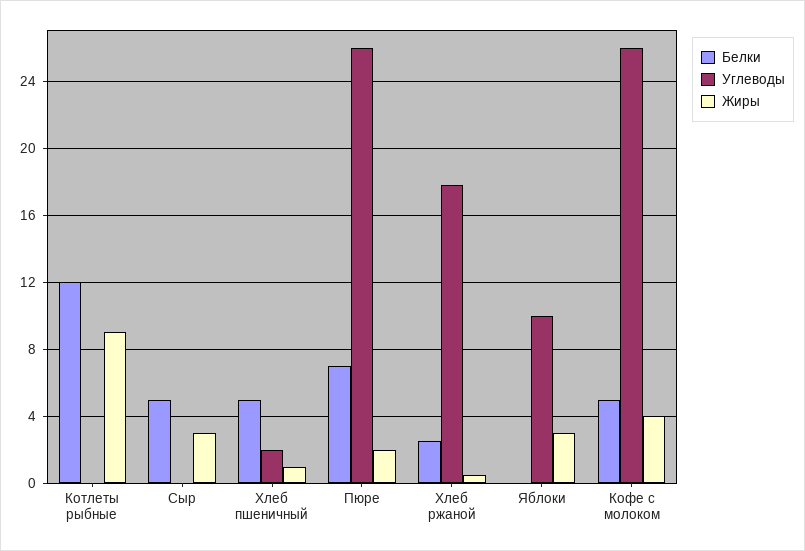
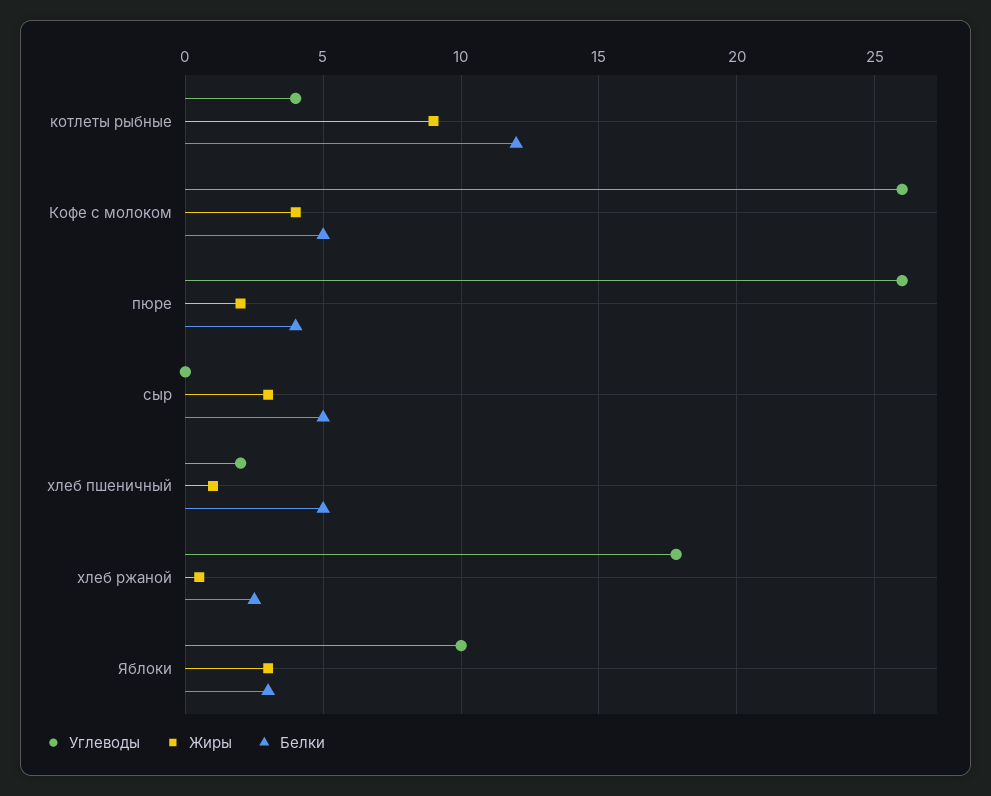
  {
    "Белки": {
      "Котлеты рыбные": 12,
      "Сыр": 5,
      "Хлеб пшеничный": 5,
-     "Пюре": 7,
+     "Пюре": 4,
      "Хлеб ржаной": 2.5,
-     "Яблоки": 0,
+     "Яблоки": 3,
      "Кофе с молоком": 5
    },
    "Углеводы": {
-     "Котлеты рыбные": 0,
+     "Котлеты рыбные": 4,
      "Сыр": 0,
      "Хлеб пшеничный": 2,
      "Пюре": 26,
      "Хлеб ржаной": 18,
      "Яблоки": 10,
      "Кофе с молоком": 26
    },
    "Жиры": {
      "Котлеты рыбные": 9,
      "Сыр": 3,
      "Хлеб пшеничный": 1,
      "Пюре": 2,
      "Хлеб ржаной": 0.5,
      "Яблоки": 3,
      "Кофе с молоком": 4
    }
  }

